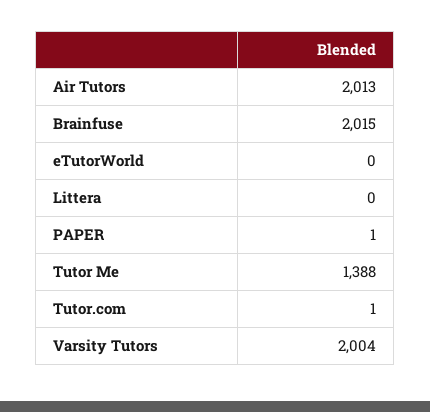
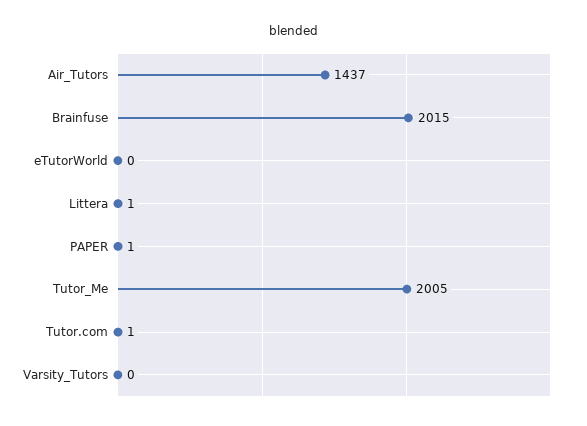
  {
-   "Air Tutors": 2013,
+   "Air Tutors": 1437,
    "Brainfuse": 2015,
    "eTutorWorld": 0,
-   "Littera": 0,
+   "Littera": 1,
    "PAPER": 1,
-   "Tutor Me": 1388,
+   "Tutor Me": 2005,
    "Tutor.com": 1,
-   "Varsity Tutors": 2004
+   "Varsity Tutors": 0
  }

